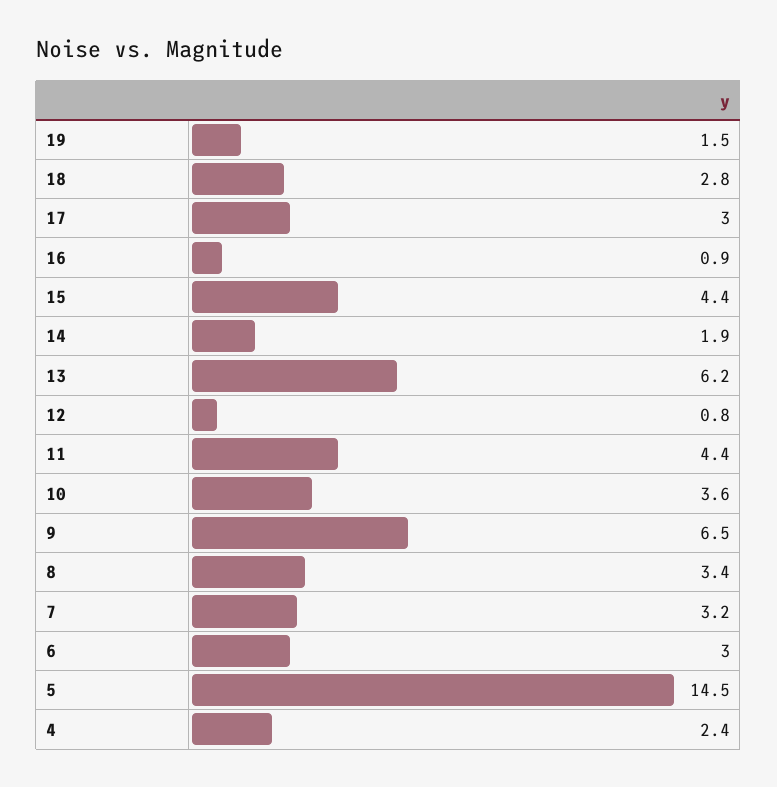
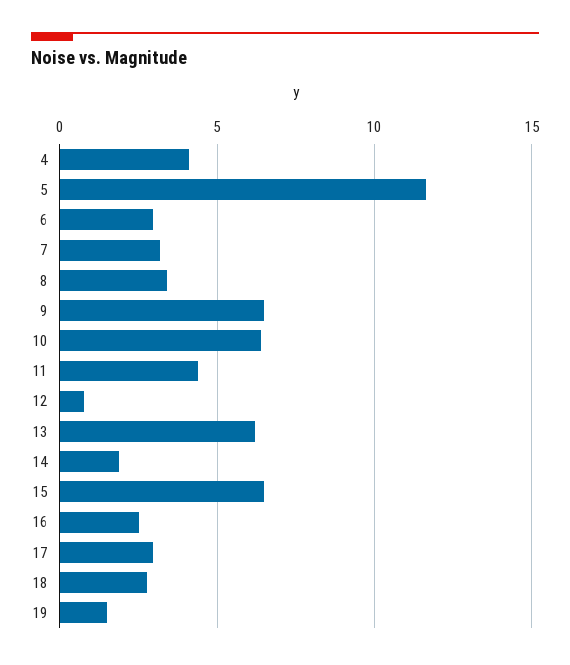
  {
    "19": 1.5,
    "18": 2.8,
    "17": 3,
-   "16": 0.9,
+   "16": 2.5,
-   "15": 4.4,
+   "15": 6.5,
    "14": 1.9,
    "13": 6.2,
    "12": 0.8,
    "11": 4.4,
-   "10": 3.6,
+   "10": 6.5,
    "9": 6.5,
    "8": 3.4,
    "7": 3.2,
    "6": 3,
-   "5": 14.5,
+   "5": 11.5,
-   "4": 2.4
+   "4": 4
  }

